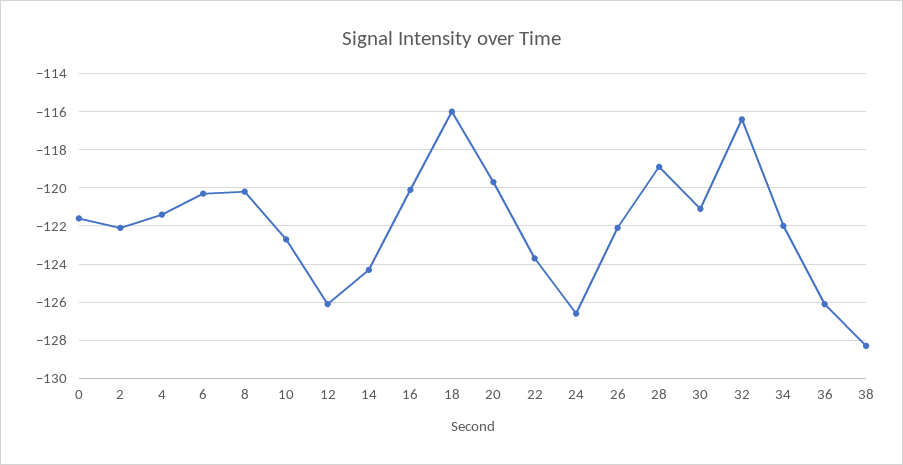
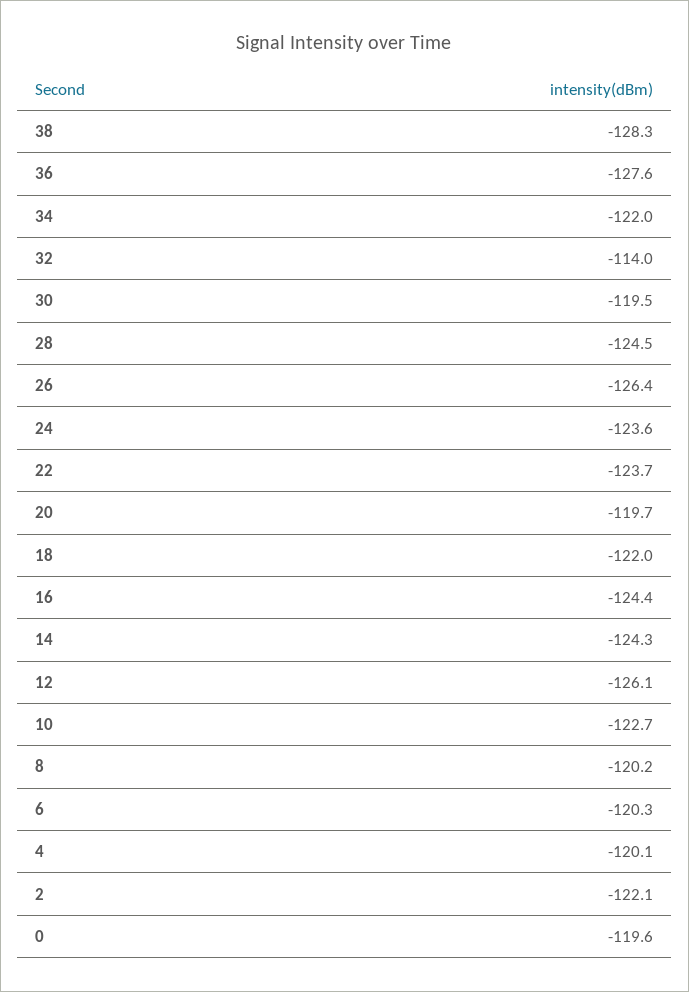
  {
-   "0": -121.5,
+   "0": -119.6,
    "2": -122.1,
-   "4": -121.5,
+   "4": -120.1,
    "6": -120.3,
    "8": -120.2,
    "10": -122.7,
    "12": -126.1,
    "14": -124.3,
-   "16": -120,
+   "16": -124.4,
-   "18": -116,
+   "18": -122,
    "20": -119.7,
    "22": -123.7,
-   "24": -126.5,
+   "24": -123.6,
-   "26": -122,
+   "26": -126.4,
-   "28": -119,
+   "28": -124.5,
-   "30": -121,
+   "30": -119.5,
-   "32": -116.5,
+   "32": -114,
    "34": -122,
-   "36": -126,
+   "36": -127.6,
    "38": -128.3
  }

